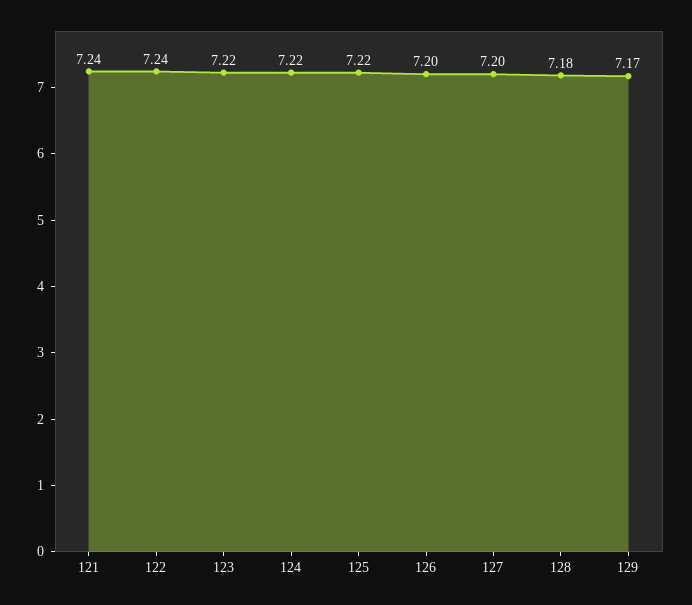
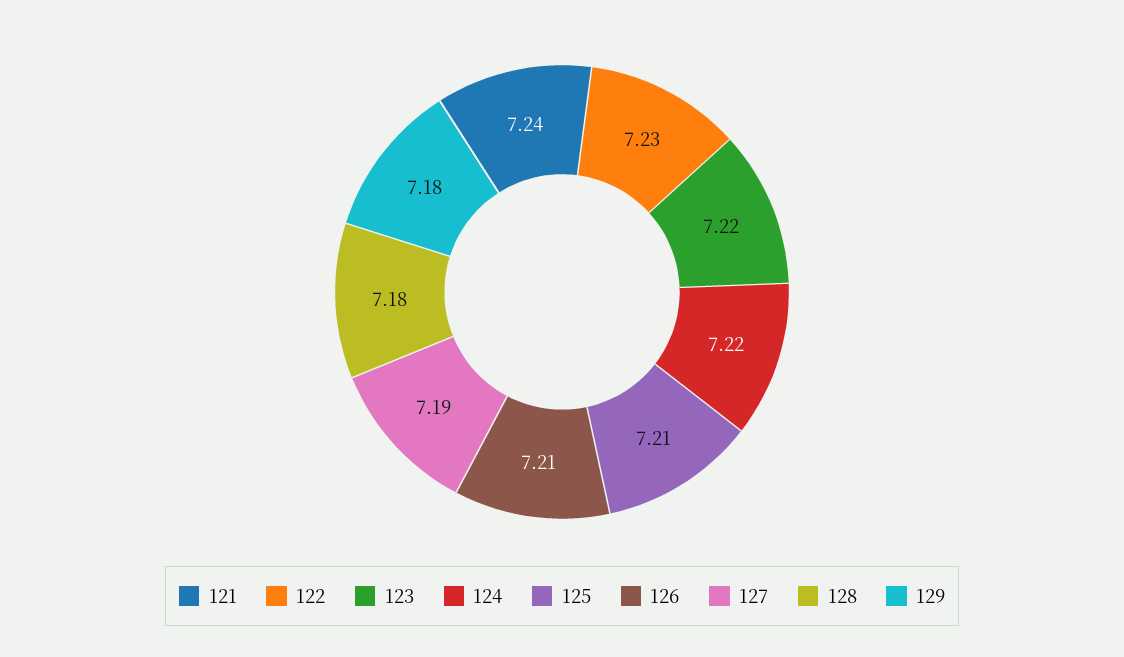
  {
    "121": 7.24,
-   "122": 7.24,
+   "122": 7.23,
    "123": 7.22,
    "124": 7.22,
-   "125": 7.22,
+   "125": 7.21,
-   "126": 7.2,
+   "126": 7.21,
-   "127": 7.2,
+   "127": 7.19,
    "128": 7.18,
-   "129": 7.17
+   "129": 7.18
  }

